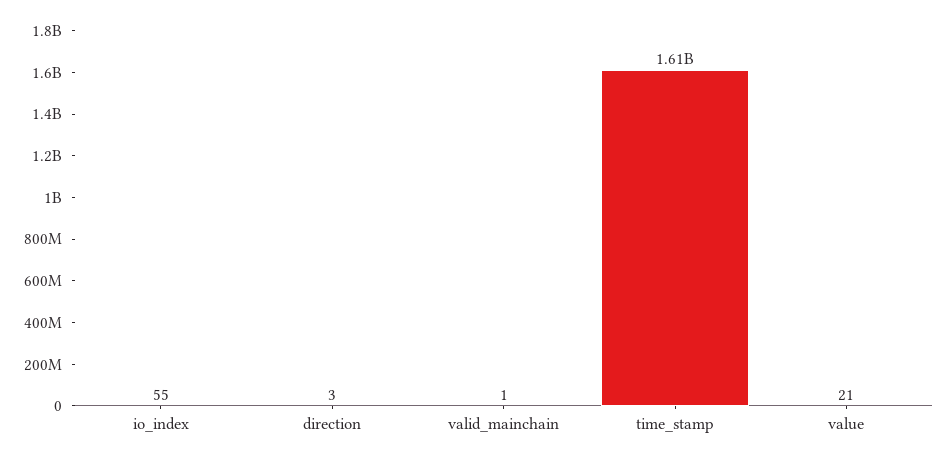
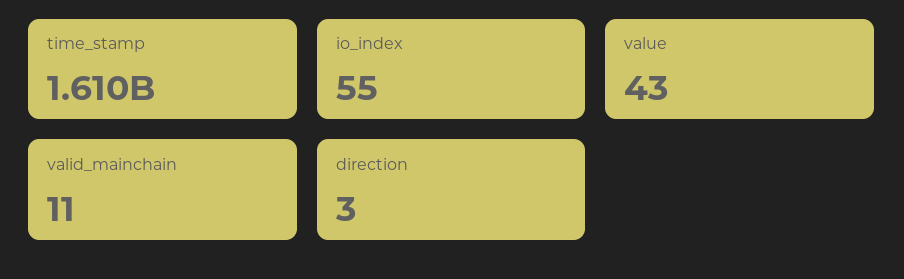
  {
    "io_index": 55,
    "direction": 3,
-   "valid_mainchain": 1,
+   "valid_mainchain": 11,
    "time_stamp": 1610000000,
-   "value": 21
+   "value": 43
  }

